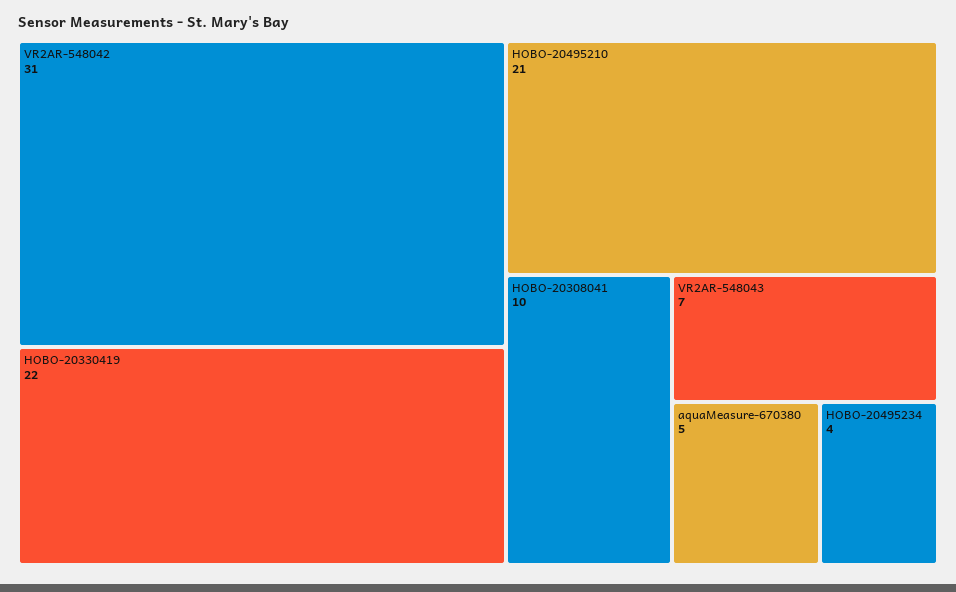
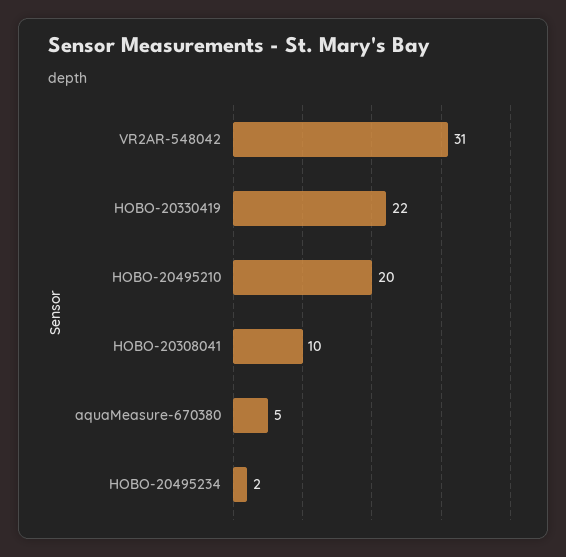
  {
    "VR2AR-548042": 31,
    "HOBO-20330419": 22,
-   "HOBO-20495210": 21,
+   "HOBO-20495210": 20,
    "HOBO-20308041": 10,
-   "VR2AR-548043": 7,
    "aquaMeasure-670380": 5,
-   "HOBO-20495234": 4
+   "HOBO-20495234": 2
  }

